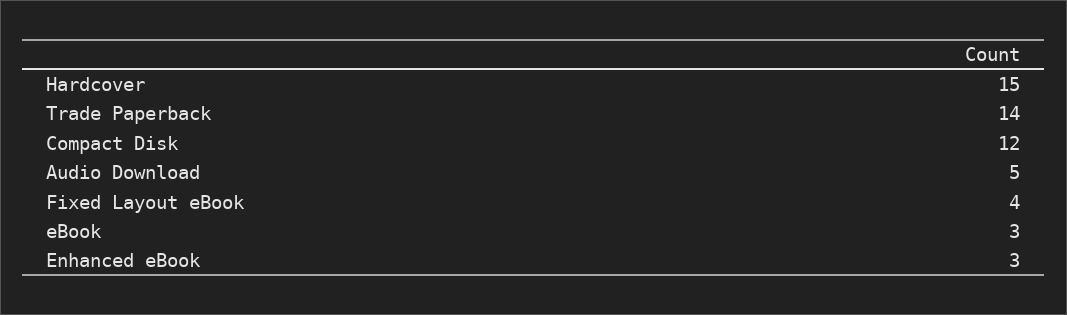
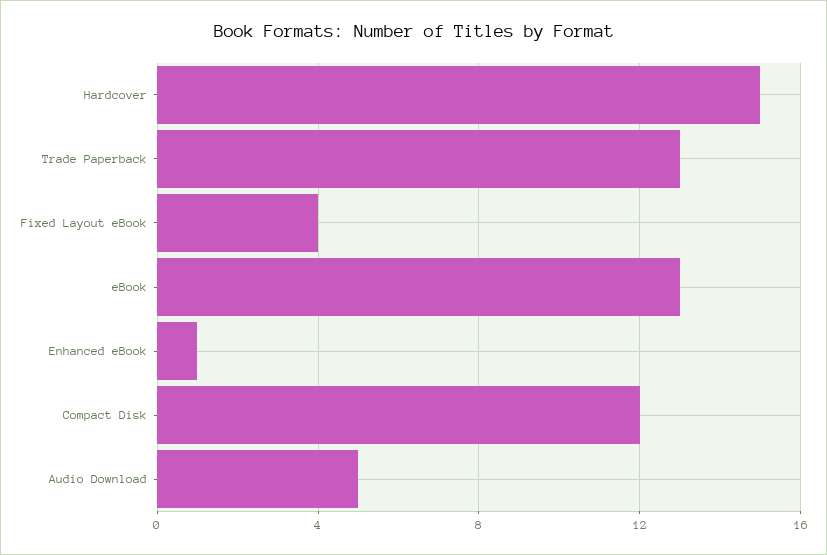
  {
    "Hardcover": 15,
-   "Trade Paperback": 14,
+   "Trade Paperback": 13,
    "Compact Disk": 12,
    "Audio Download": 5,
    "Fixed Layout eBook": 4,
-   "eBook": 3,
+   "eBook": 13,
-   "Enhanced eBook": 3
+   "Enhanced eBook": 1
  }

